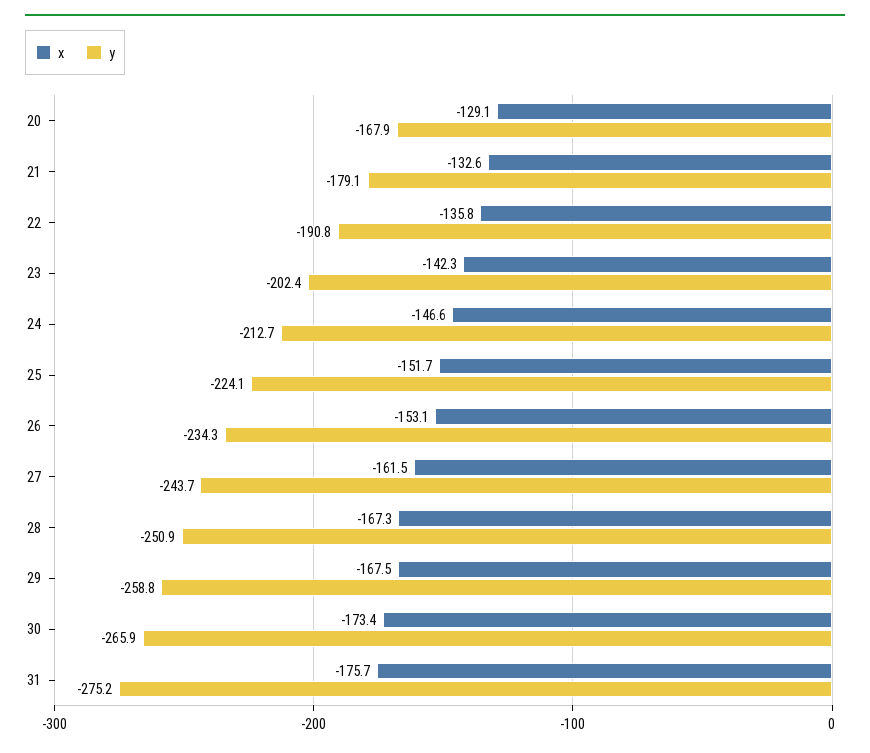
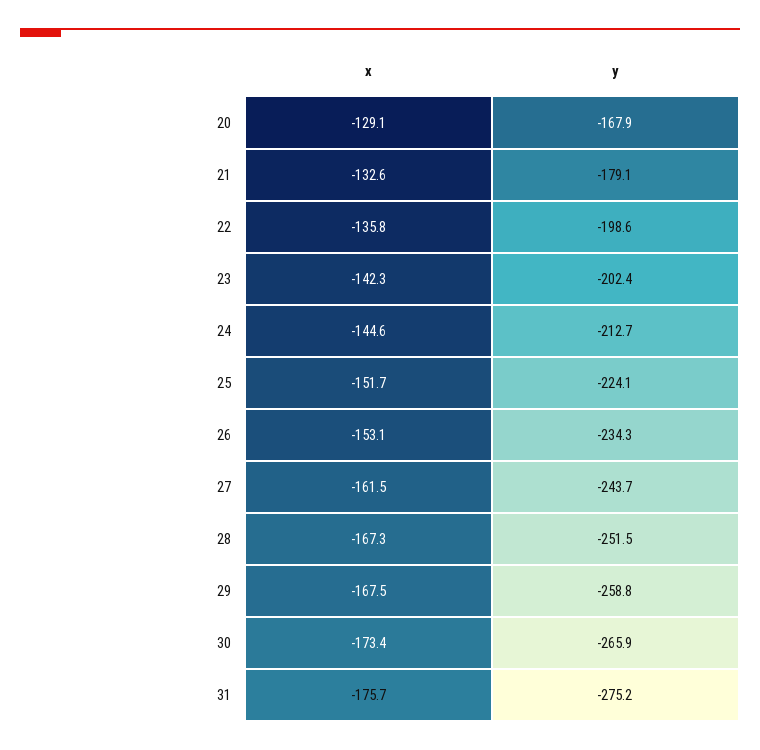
  {
    "x": {
      "20": -129.1,
      "21": -132.6,
      "22": -135.8,
      "23": -142.3,
-     "24": -146.6,
+     "24": -144.6,
      "25": -151.7,
      "26": -153.1,
      "27": -161.5,
      "28": -167.3,
      "29": -167.5,
      "30": -173.4,
      "31": -175.7
    },
    "y": {
      "20": -167.9,
      "21": -179.1,
-     "22": -190.8,
+     "22": -198.6,
      "23": -202.4,
      "24": -212.7,
      "25": -224.1,
      "26": -234.3,
      "27": -243.7,
-     "28": -250.9,
+     "28": -251.5,
      "29": -258.8,
      "30": -265.9,
      "31": -275.2
    }
  }

